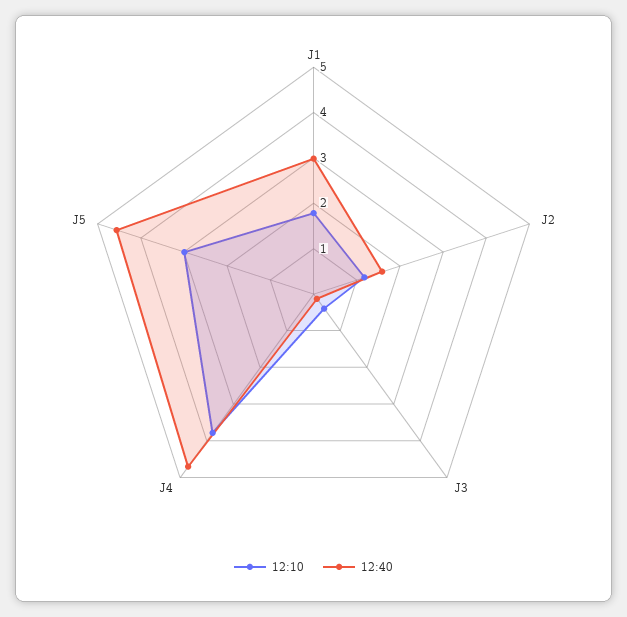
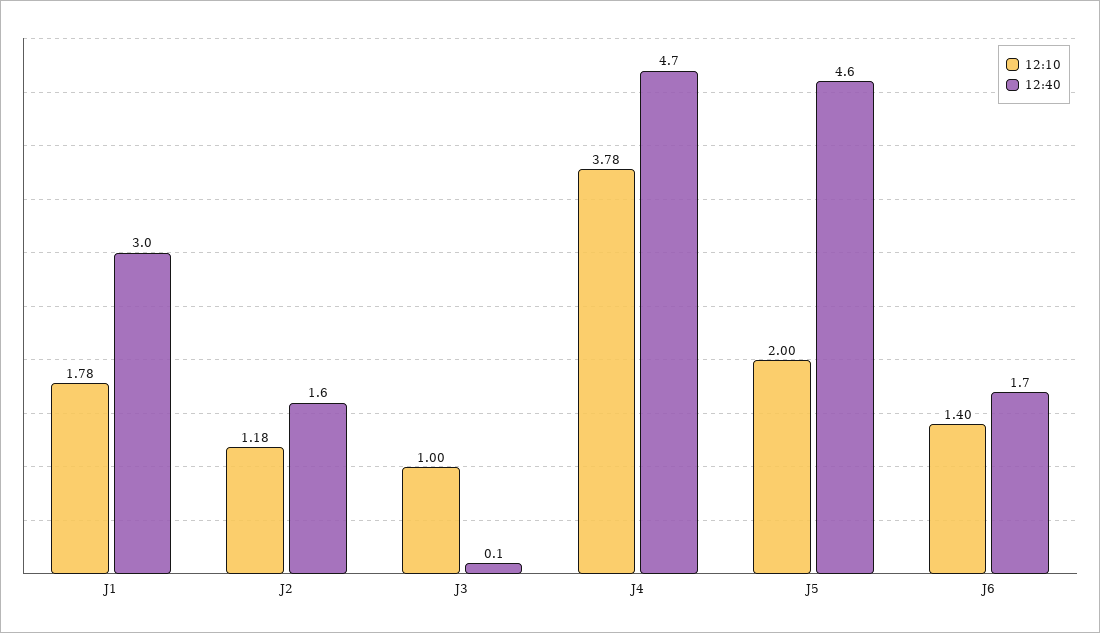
  {
    "12:10": {
      "J1": 1.78,
      "J2": 1.18,
-     "J3": 0.4,
+     "J3": 1,
      "J4": 3.78,
-     "J5": 3
+     "J5": 2,
+     "J6": 1.4
    },
    "12:40": {
      "J1": 3,
      "J2": 1.6,
      "J3": 0.1,
      "J4": 4.7,
-     "J5": 4.6
+     "J5": 4.6,
+     "J6": 1.7
    }
  }

